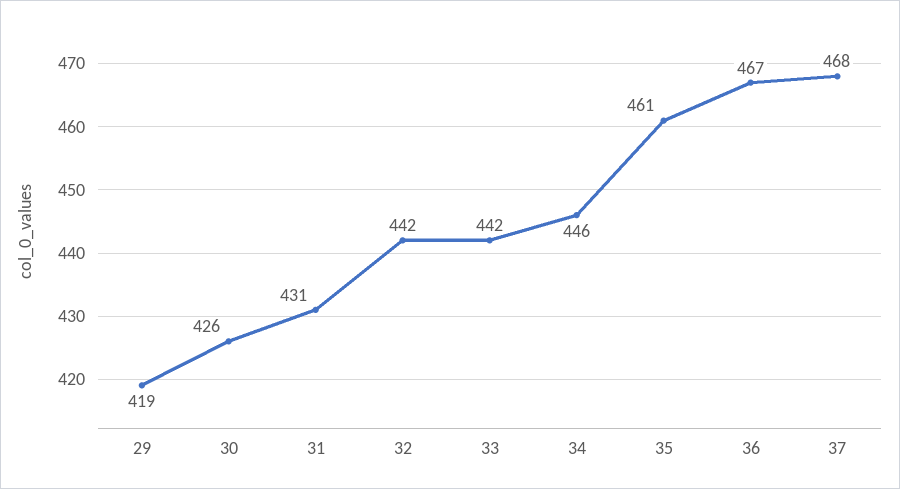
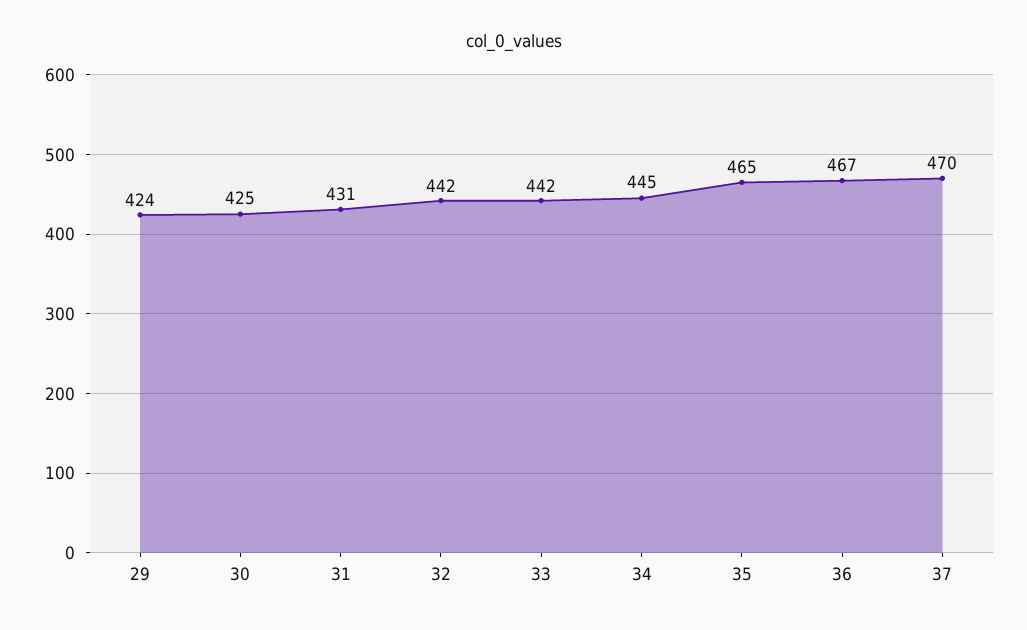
  {
-   "29": 419,
+   "29": 424,
-   "30": 426,
+   "30": 425,
    "31": 431,
    "32": 442,
    "33": 442,
-   "34": 446,
+   "34": 445,
-   "35": 461,
+   "35": 465,
    "36": 467,
-   "37": 468
+   "37": 470
  }

